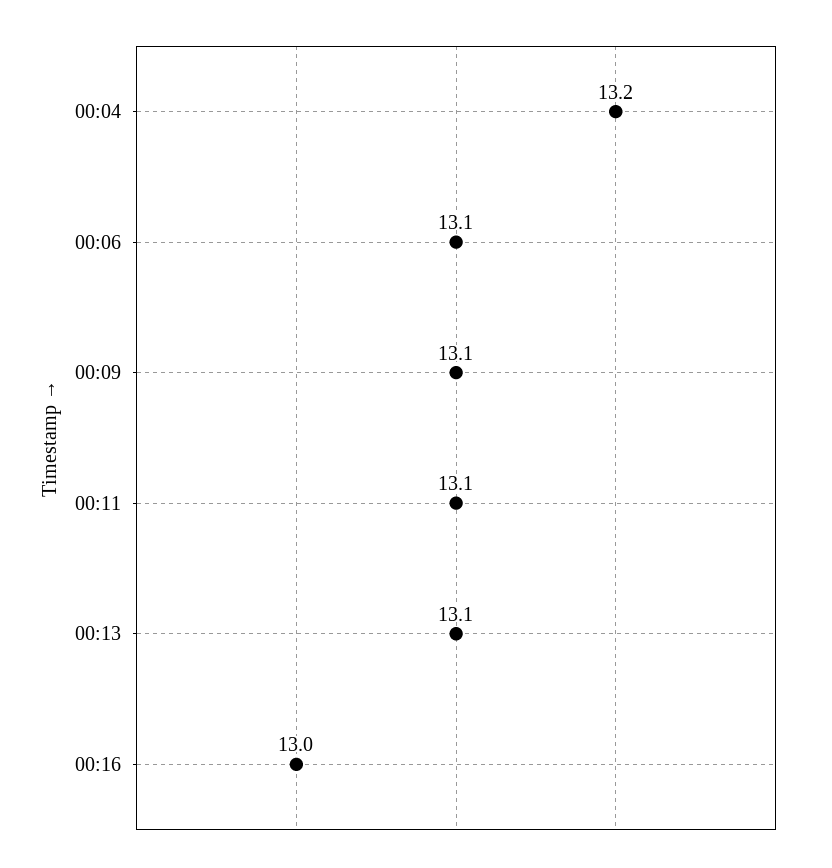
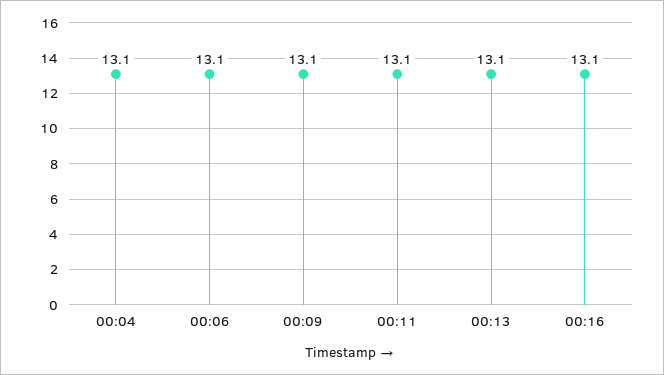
  {
-   "00:04": 13.2,
+   "00:04": 13.1,
    "00:06": 13.1,
    "00:09": 13.1,
    "00:11": 13.1,
    "00:13": 13.1,
-   "00:16": 13
+   "00:16": 13.1
  }

